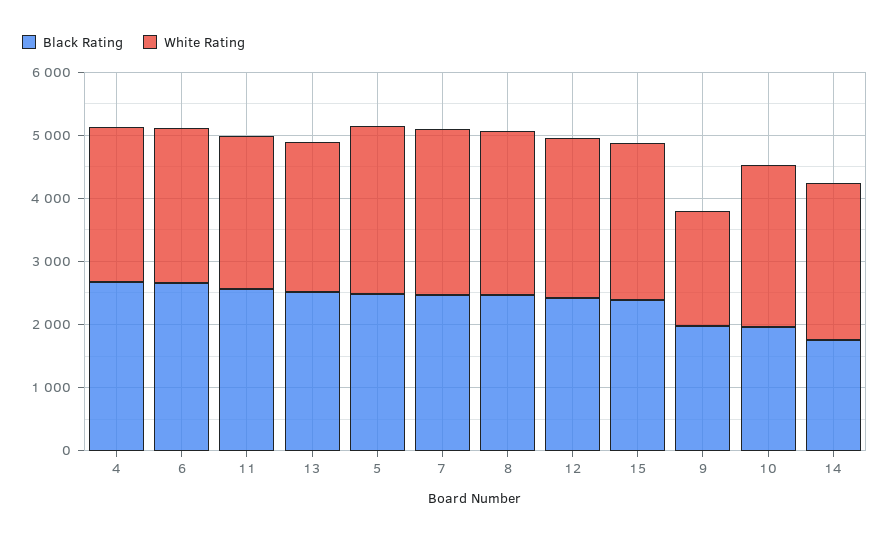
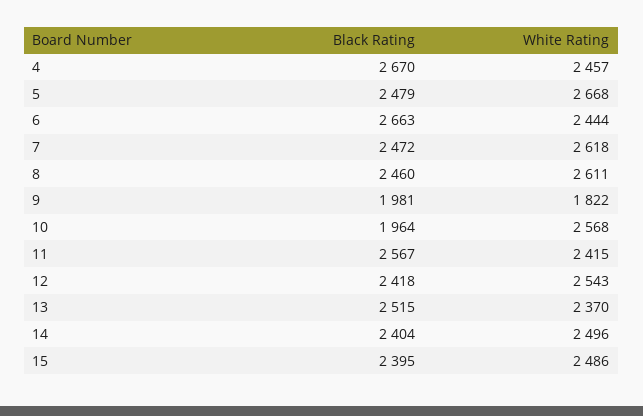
  {
    "Black Rating": {
      "4": 2670,
      "6": 2663,
      "11": 2567,
      "13": 2515,
      "5": 2479,
      "7": 2472,
      "8": 2460,
      "12": 2418,
      "15": 2395,
      "9": 1981,
      "10": 1964,
-     "14": 1800
+     "14": 2404
    },
    "White Rating": {
      "4": 2457,
      "6": 2444,
      "11": 2415,
      "13": 2370,
      "5": 2668,
      "7": 2618,
      "8": 2611,
      "12": 2543,
      "15": 2486,
      "9": 1822,
      "10": 2568,
      "14": 2496
    }
  }

